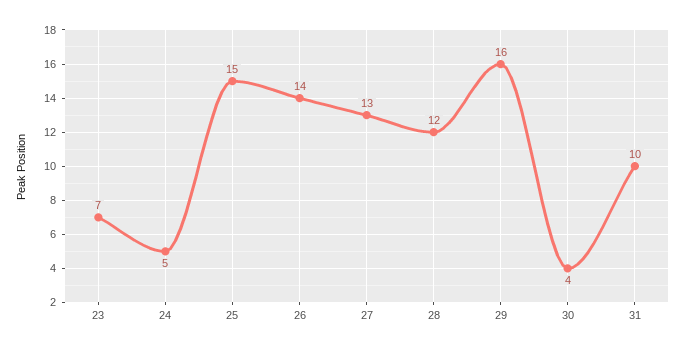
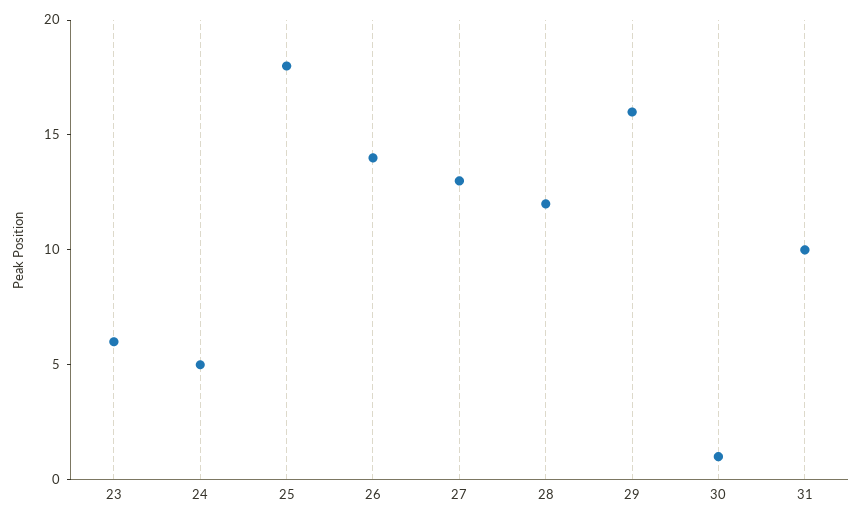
  {
-   "23": 7,
+   "23": 6,
    "24": 5,
-   "25": 15,
+   "25": 18,
    "26": 14,
    "27": 13,
    "28": 12,
    "29": 16,
-   "30": 4,
+   "30": 1,
    "31": 10
  }

